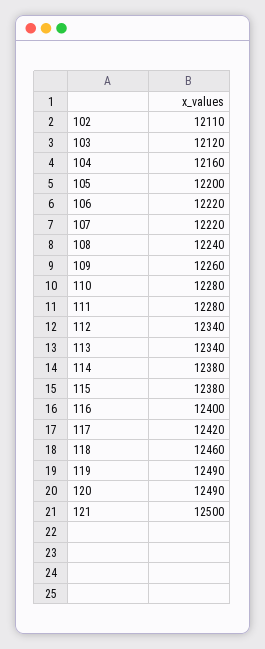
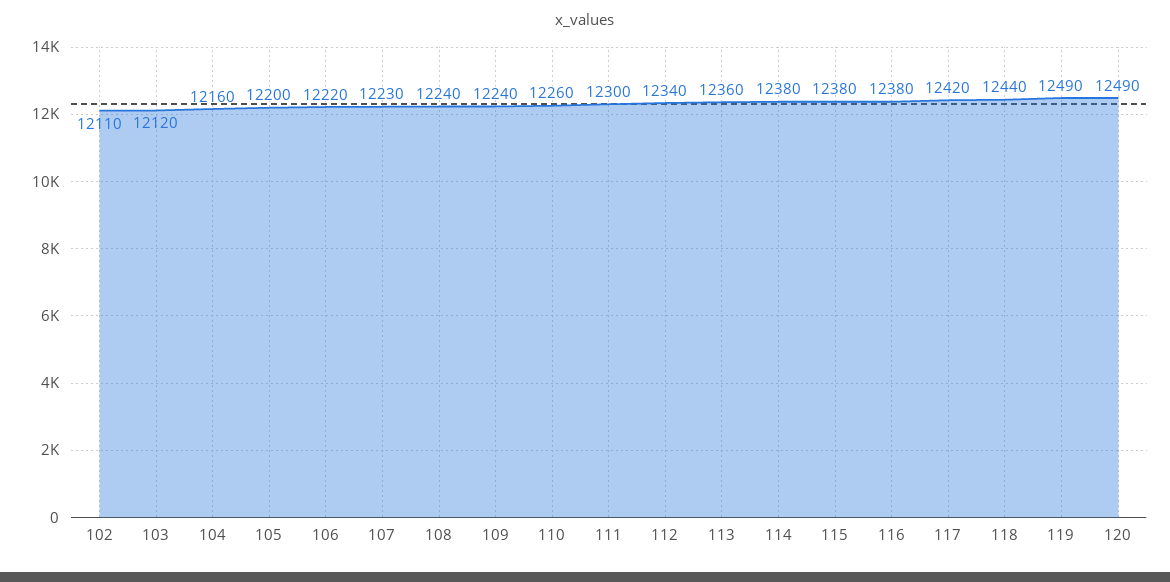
  {
    "102": 12110,
    "103": 12120,
    "104": 12160,
    "105": 12200,
    "106": 12220,
-   "107": 12220,
+   "107": 12230,
    "108": 12240,
-   "109": 12260,
+   "109": 12240,
-   "110": 12280,
+   "110": 12260,
-   "111": 12280,
+   "111": 12300,
    "112": 12340,
-   "113": 12340,
+   "113": 12360,
    "114": 12380,
    "115": 12380,
-   "116": 12400,
+   "116": 12380,
    "117": 12420,
-   "118": 12460,
+   "118": 12440,
    "119": 12490,
-   "120": 12490,
+   "120": 12490
-   "121": 12500
  }

